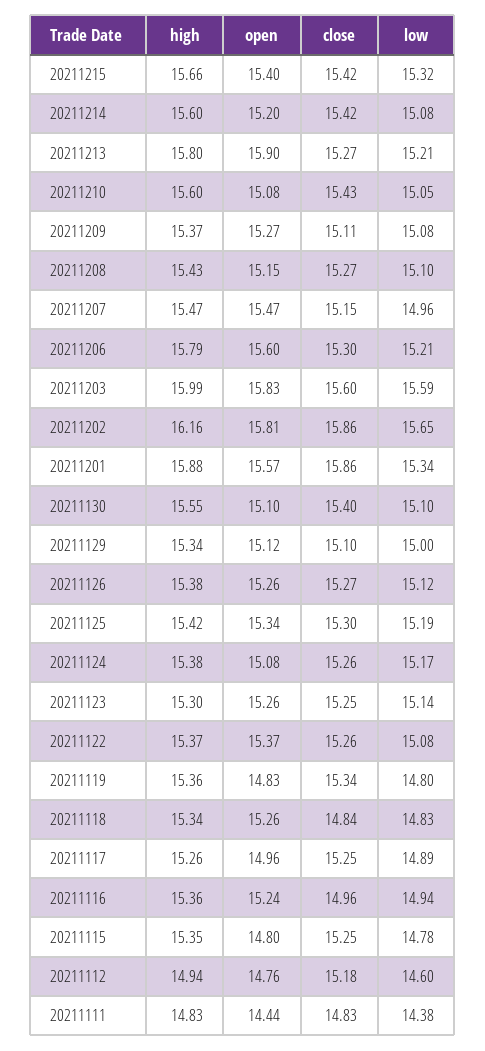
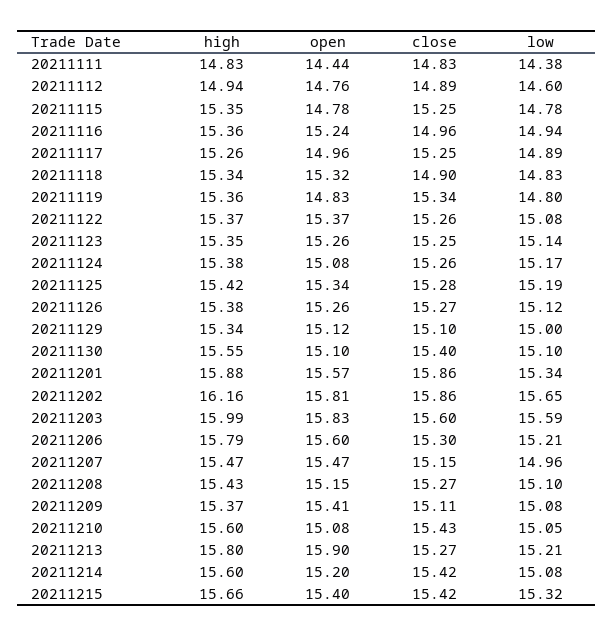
  {
    "high": {
      "20211215": 15.66,
      "20211214": 15.6,
      "20211213": 15.8,
      "20211210": 15.6,
      "20211209": 15.37,
      "20211208": 15.43,
      "20211207": 15.47,
      "20211206": 15.79,
      "20211203": 15.99,
      "20211202": 16.16,
      "20211201": 15.88,
      "20211130": 15.55,
      "20211129": 15.34,
      "20211126": 15.38,
      "20211125": 15.42,
      "20211124": 15.38,
-     "20211123": 15.3,
+     "20211123": 15.35,
      "20211122": 15.37,
      "20211119": 15.36,
      "20211118": 15.34,
      "20211117": 15.26,
      "20211116": 15.36,
      "20211115": 15.35,
      "20211112": 14.94,
      "20211111": 14.83
    },
    "open": {
      "20211215": 15.4,
      "20211214": 15.2,
      "20211213": 15.9,
      "20211210": 15.08,
-     "20211209": 15.27,
+     "20211209": 15.41,
      "20211208": 15.15,
      "20211207": 15.47,
      "20211206": 15.6,
      "20211203": 15.83,
      "20211202": 15.81,
      "20211201": 15.57,
      "20211130": 15.1,
      "20211129": 15.12,
      "20211126": 15.26,
      "20211125": 15.34,
      "20211124": 15.08,
      "20211123": 15.26,
      "20211122": 15.37,
      "20211119": 14.83,
-     "20211118": 15.26,
+     "20211118": 15.32,
      "20211117": 14.96,
      "20211116": 15.24,
-     "20211115": 14.8,
+     "20211115": 14.78,
      "20211112": 14.76,
      "20211111": 14.44
    },
    "close": {
      "20211215": 15.42,
      "20211214": 15.42,
      "20211213": 15.27,
      "20211210": 15.43,
      "20211209": 15.11,
      "20211208": 15.27,
      "20211207": 15.15,
      "20211206": 15.3,
      "20211203": 15.6,
      "20211202": 15.86,
      "20211201": 15.86,
      "20211130": 15.4,
      "20211129": 15.1,
      "20211126": 15.27,
-     "20211125": 15.3,
+     "20211125": 15.28,
      "20211124": 15.26,
      "20211123": 15.25,
      "20211122": 15.26,
      "20211119": 15.34,
-     "20211118": 14.84,
+     "20211118": 14.9,
      "20211117": 15.25,
      "20211116": 14.96,
      "20211115": 15.25,
-     "20211112": 15.18,
+     "20211112": 14.89,
      "20211111": 14.83
    },
    "low": {
      "20211215": 15.32,
      "20211214": 15.08,
      "20211213": 15.21,
      "20211210": 15.05,
      "20211209": 15.08,
      "20211208": 15.1,
      "20211207": 14.96,
      "20211206": 15.21,
      "20211203": 15.59,
      "20211202": 15.65,
      "20211201": 15.34,
      "20211130": 15.1,
      "20211129": 15,
      "20211126": 15.12,
      "20211125": 15.19,
      "20211124": 15.17,
      "20211123": 15.14,
      "20211122": 15.08,
      "20211119": 14.8,
      "20211118": 14.83,
      "20211117": 14.89,
      "20211116": 14.94,
      "20211115": 14.78,
      "20211112": 14.6,
      "20211111": 14.38
    }
  }

